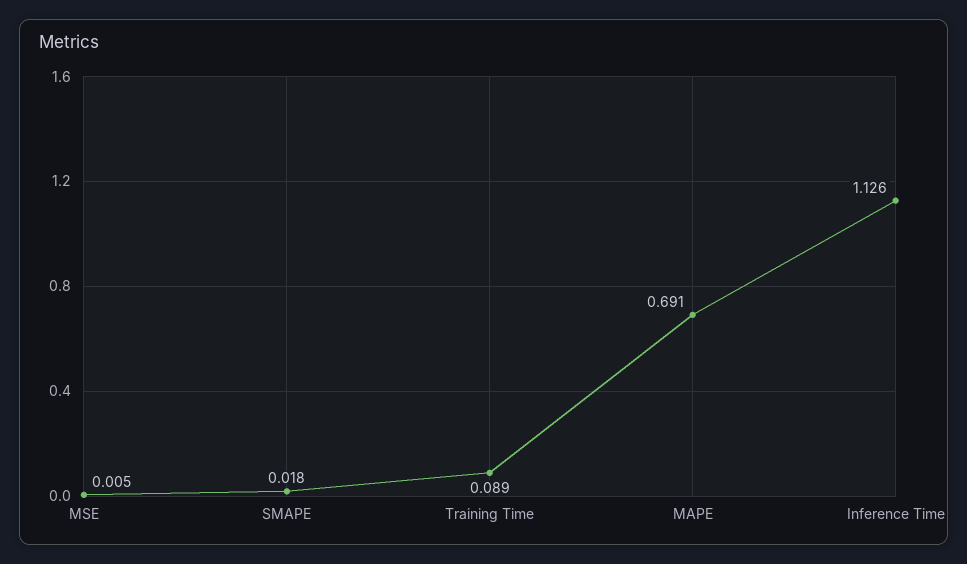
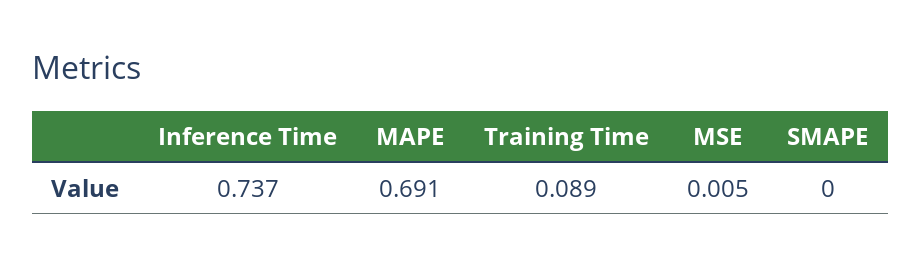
  {
    "MSE": 0.005,
-   "SMAPE": 0.018,
+   "SMAPE": 0,
    "Training Time": 0.089,
    "MAPE": 0.691,
-   "Inference Time": 1.126
+   "Inference Time": 0.737
  }

